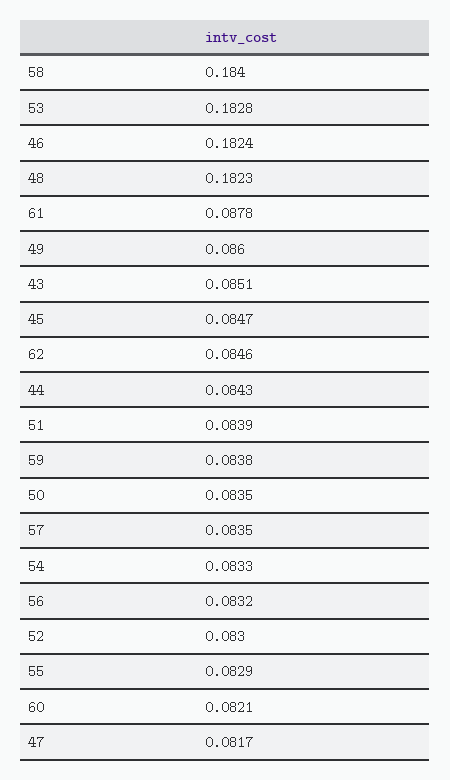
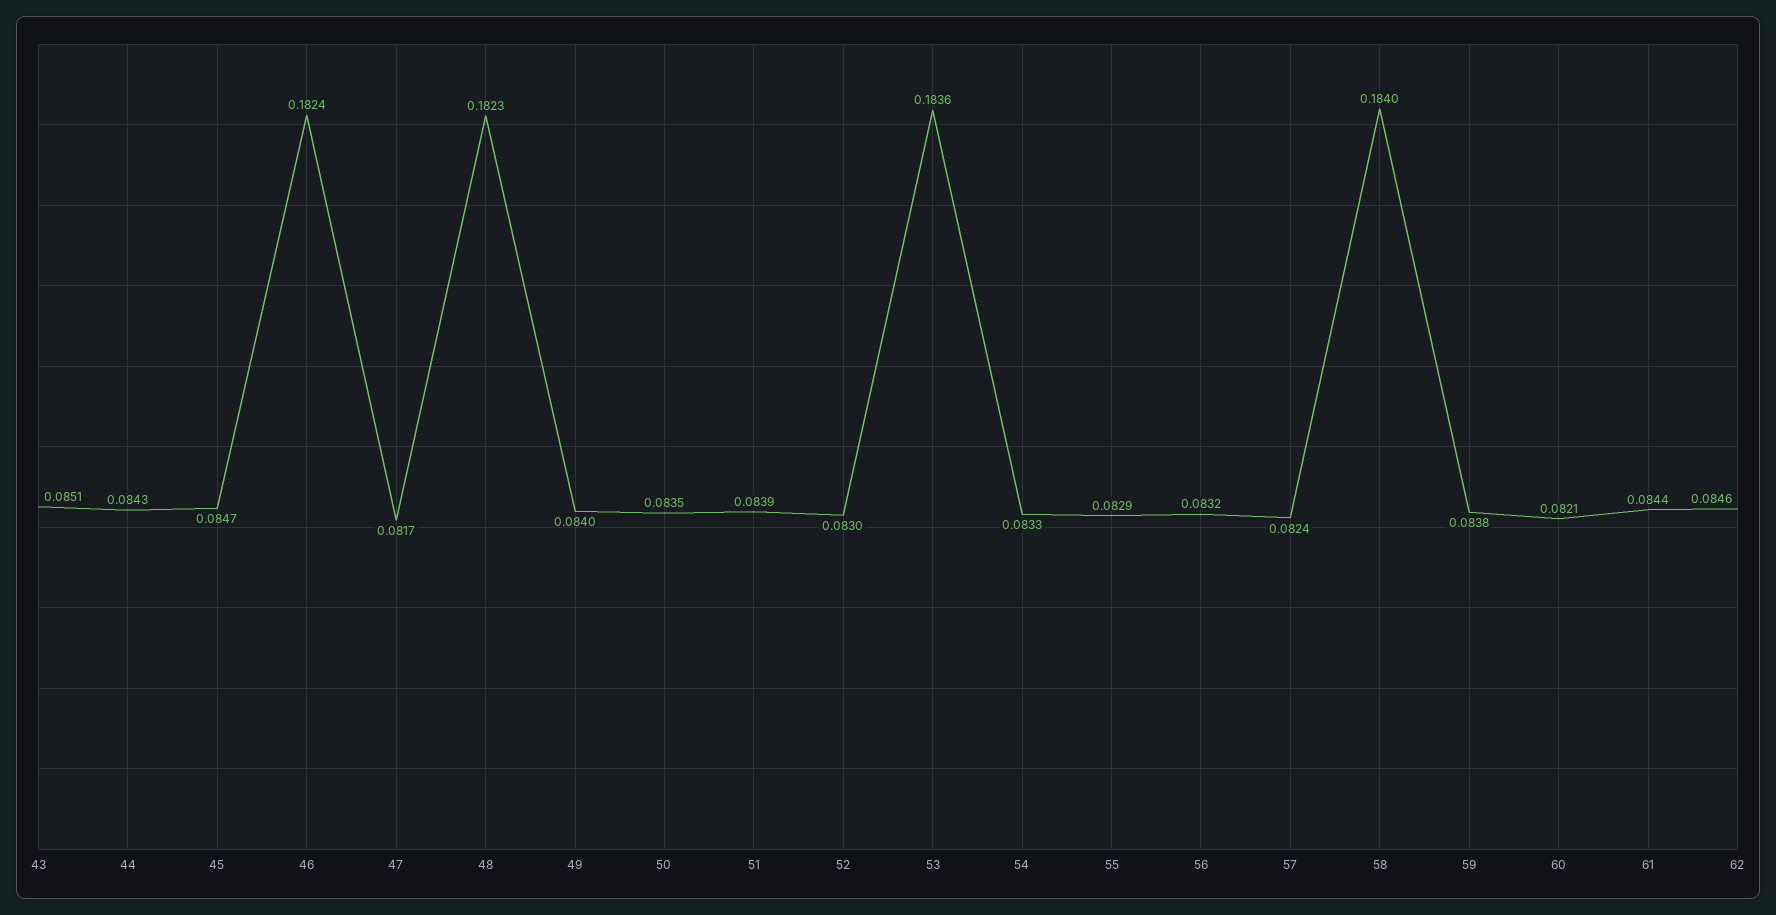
  {
    "58": 0.184,
-   "53": 0.1828,
+   "53": 0.1836,
    "46": 0.1824,
    "48": 0.1823,
-   "61": 0.0878,
+   "61": 0.0844,
-   "49": 0.086,
+   "49": 0.084,
    "43": 0.0851,
    "45": 0.0847,
    "62": 0.0846,
    "44": 0.0843,
    "51": 0.0839,
    "59": 0.0838,
    "50": 0.0835,
-   "57": 0.0835,
+   "57": 0.0824,
    "54": 0.0833,
    "56": 0.0832,
    "52": 0.083,
    "55": 0.0829,
    "60": 0.0821,
    "47": 0.0817
  }

